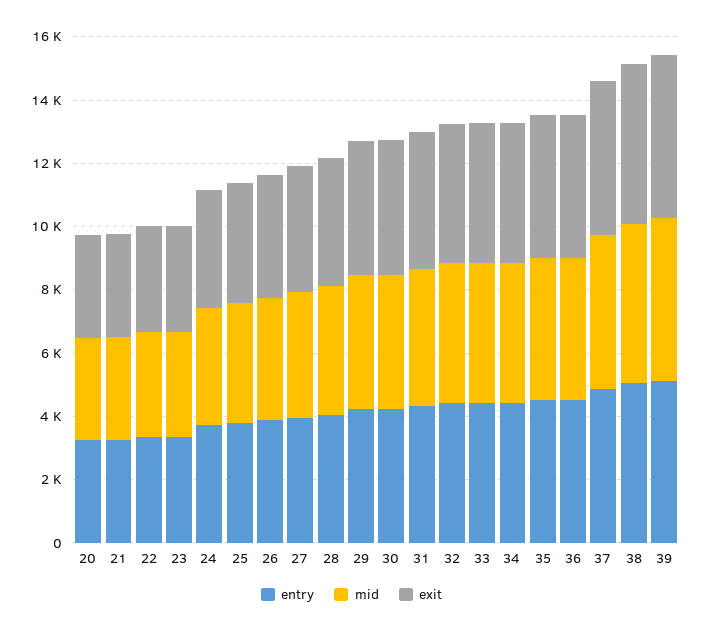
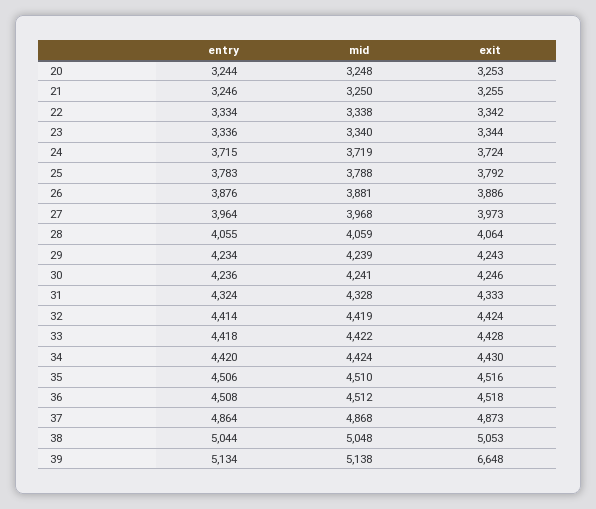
  {
    "entry": {
      "20": 3244,
      "21": 3246,
      "22": 3334,
      "23": 3336,
      "24": 3715,
      "25": 3783,
      "26": 3876,
      "27": 3964,
      "28": 4055,
      "29": 4234,
      "30": 4236,
      "31": 4324,
      "32": 4414,
      "33": 4418,
      "34": 4420,
      "35": 4506,
      "36": 4508,
      "37": 4864,
      "38": 5044,
      "39": 5134
    },
    "mid": {
      "20": 3248,
      "21": 3250,
      "22": 3338,
      "23": 3340,
      "24": 3719,
      "25": 3788,
      "26": 3881,
      "27": 3968,
      "28": 4059,
      "29": 4239,
      "30": 4241,
      "31": 4328,
      "32": 4419,
      "33": 4422,
      "34": 4424,
      "35": 4510,
      "36": 4512,
      "37": 4868,
      "38": 5048,
      "39": 5138
    },
    "exit": {
      "20": 3253,
      "21": 3255,
      "22": 3342,
      "23": 3344,
      "24": 3724,
      "25": 3792,
      "26": 3886,
      "27": 3973,
      "28": 4064,
      "29": 4243,
      "30": 4246,
      "31": 4333,
      "32": 4424,
      "33": 4428,
      "34": 4430,
      "35": 4516,
      "36": 4518,
      "37": 4873,
      "38": 5053,
-     "39": 5000
+     "39": 6648
    }
  }

